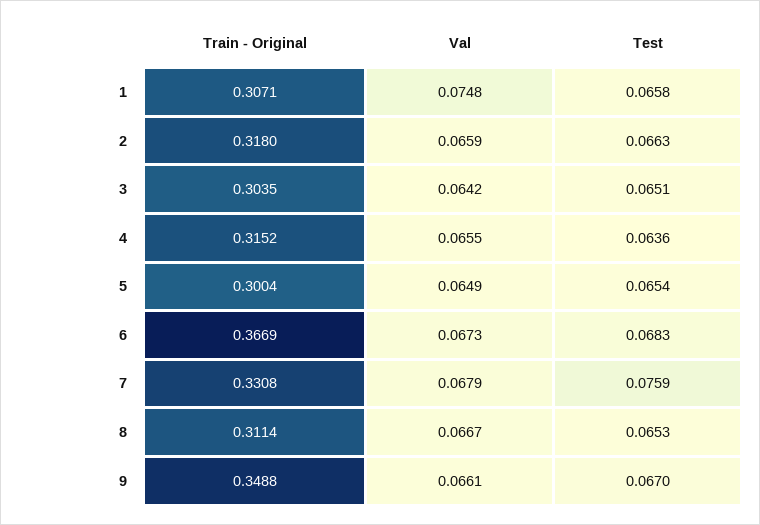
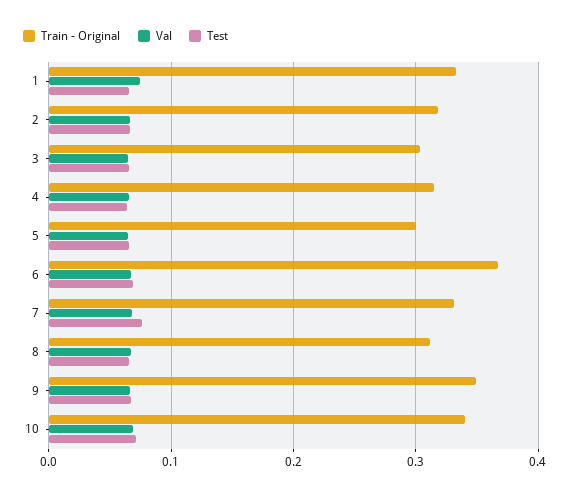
  {
    "Train - Original": {
-     "1": 0.3071,
+     "1": 0.33,
      "2": 0.318,
      "3": 0.3035,
      "4": 0.3152,
      "5": 0.3004,
      "6": 0.3669,
      "7": 0.3308,
      "8": 0.3114,
-     "9": 0.3488
+     "9": 0.3488,
+     "10": 0.34
    },
    "Val": {
      "1": 0.0748,
      "2": 0.0659,
      "3": 0.0642,
      "4": 0.0655,
      "5": 0.0649,
      "6": 0.0673,
      "7": 0.0679,
      "8": 0.0667,
-     "9": 0.0661
+     "9": 0.0661,
+     "10": 0.07
    },
    "Test": {
      "1": 0.0658,
      "2": 0.0663,
      "3": 0.0651,
      "4": 0.0636,
      "5": 0.0654,
      "6": 0.0683,
      "7": 0.0759,
      "8": 0.0653,
-     "9": 0.067
+     "9": 0.067,
+     "10": 0.07
    }
  }

